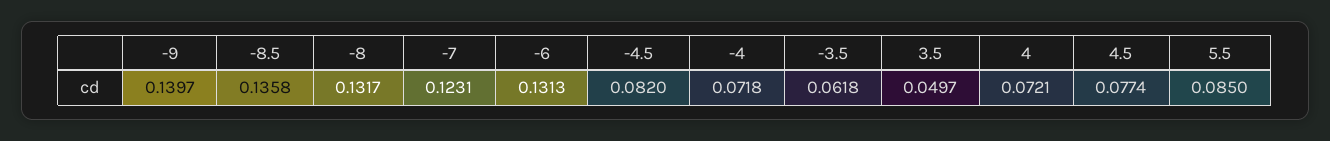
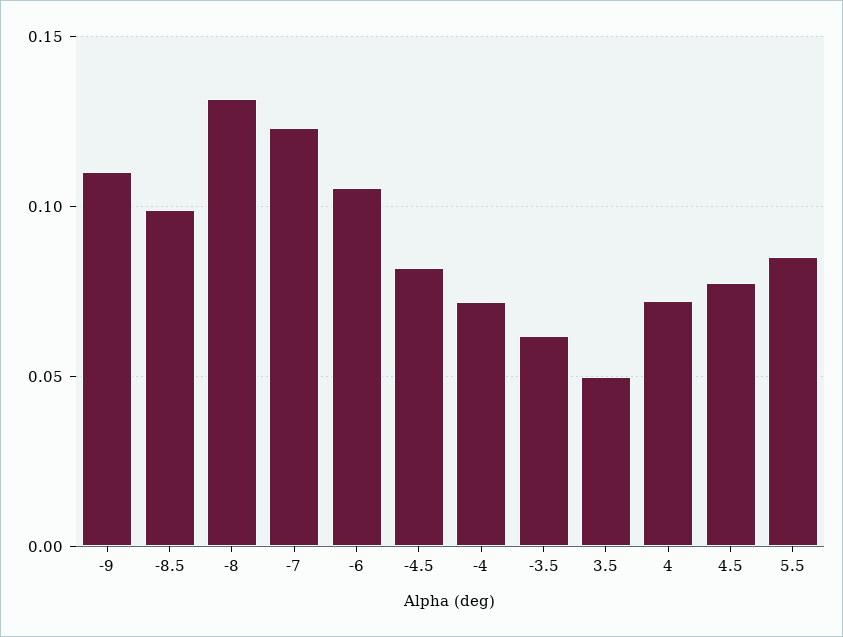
  {
-   "-9": 0.1397,
+   "-9": 0.11,
-   "-8.5": 0.1358,
+   "-8.5": 0.1,
    "-8": 0.1317,
    "-7": 0.1231,
-   "-6": 0.1313,
+   "-6": 0.105,
    "-4.5": 0.082,
    "-4": 0.0718,
    "-3.5": 0.0618,
    "3.5": 0.0497,
    "4": 0.0721,
    "4.5": 0.0774,
    "5.5": 0.085
  }

